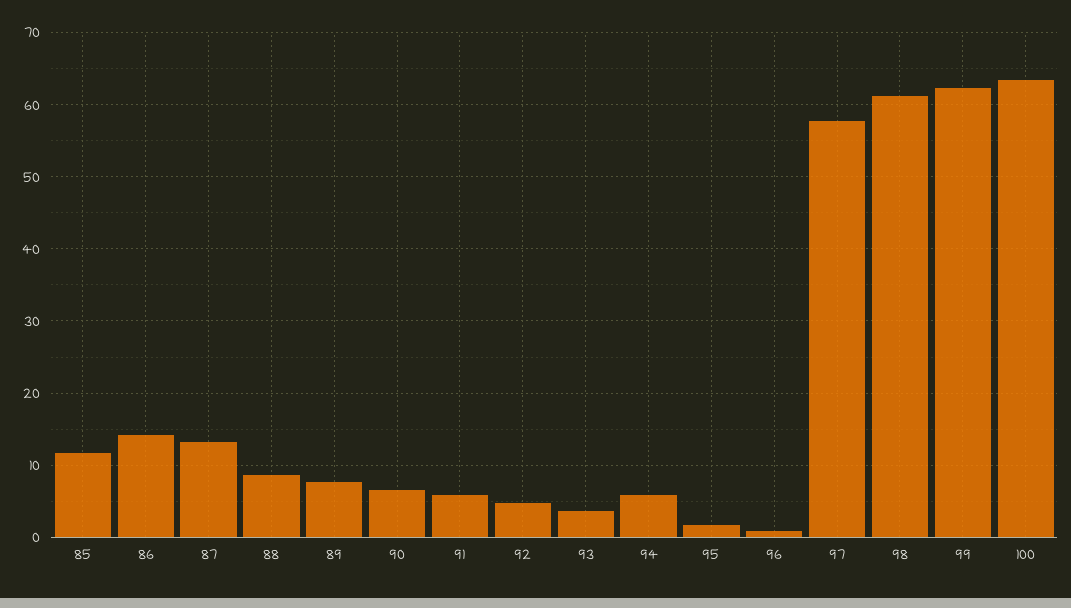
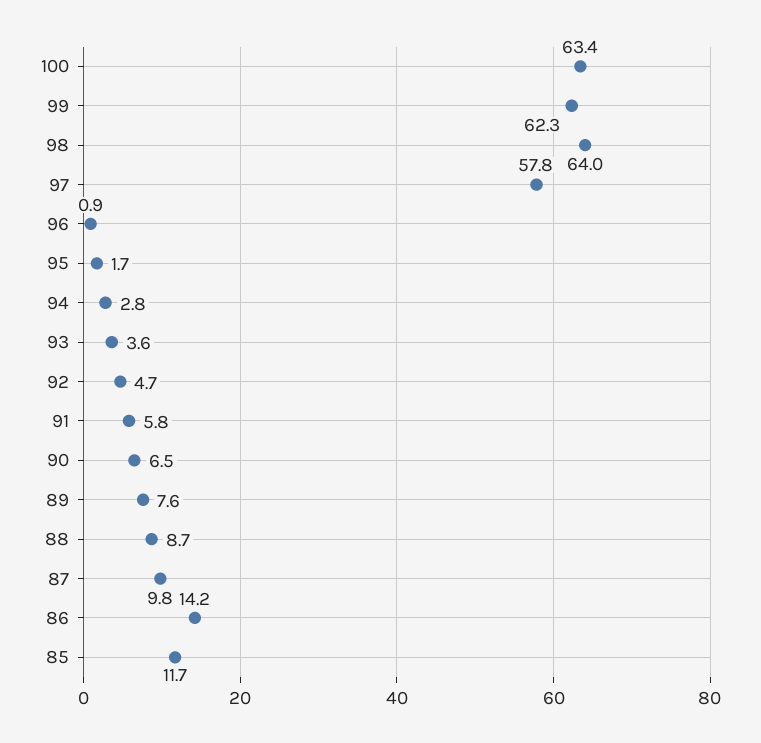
  {
    "85": 11.7,
    "86": 14.2,
-   "87": 13,
+   "87": 9.8,
    "88": 8.7,
    "89": 7.6,
    "90": 6.5,
    "91": 5.8,
    "92": 4.7,
    "93": 3.6,
-   "94": 6,
+   "94": 2.8,
    "95": 1.7,
    "96": 0.9,
    "97": 57.8,
-   "98": 61,
+   "98": 64,
    "99": 62.3,
    "100": 63.4
  }

